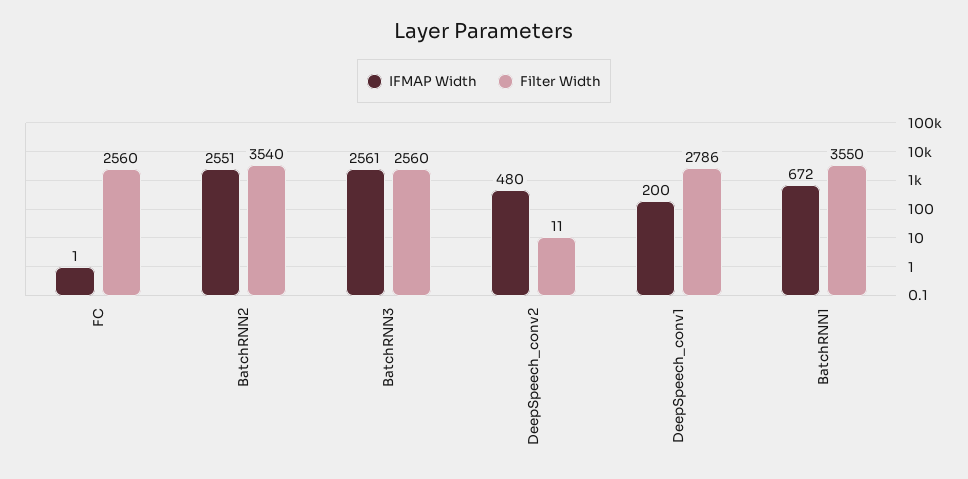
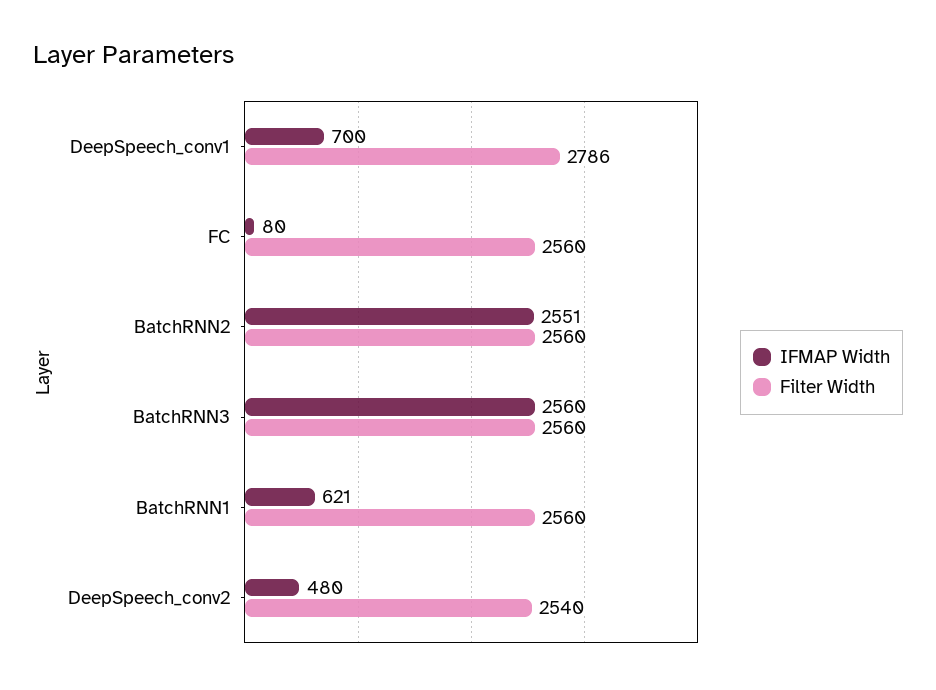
  {
    "IFMAP Width": {
-     "FC": 1,
+     "FC": 80,
      "BatchRNN2": 2551,
-     "BatchRNN3": 2561,
+     "BatchRNN3": 2560,
      "DeepSpeech_conv2": 480,
-     "DeepSpeech_conv1": 200,
+     "DeepSpeech_conv1": 700,
-     "BatchRNN1": 672
+     "BatchRNN1": 621
    },
    "Filter Width": {
      "FC": 2560,
-     "BatchRNN2": 3540,
+     "BatchRNN2": 2560,
      "BatchRNN3": 2560,
-     "DeepSpeech_conv2": 11,
+     "DeepSpeech_conv2": 2540,
      "DeepSpeech_conv1": 2786,
-     "BatchRNN1": 3550
+     "BatchRNN1": 2560
    }
  }

